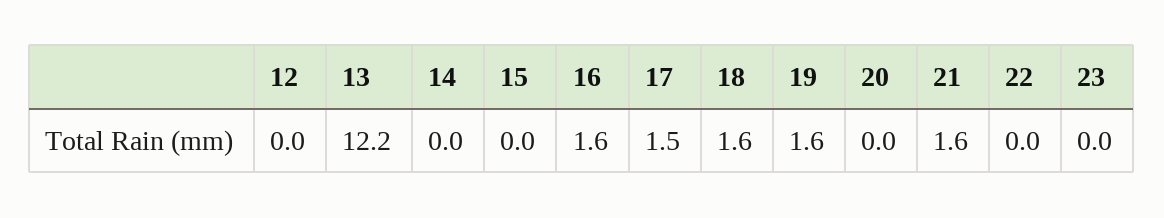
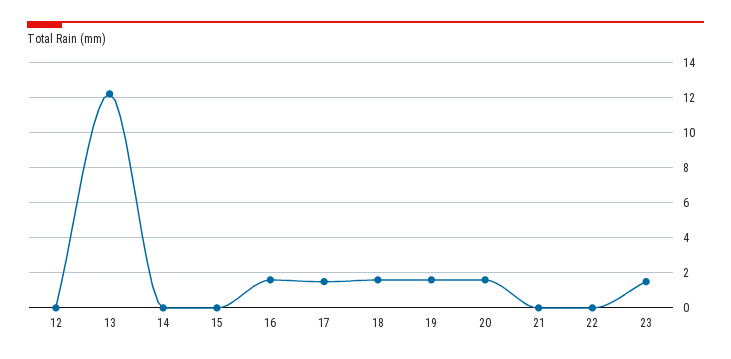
  {
    "12": 0,
    "13": 12.2,
    "14": 0,
    "15": 0,
    "16": 1.6,
    "17": 1.5,
    "18": 1.6,
    "19": 1.6,
-   "20": 0,
+   "20": 1.5,
-   "21": 1.6,
+   "21": 0,
    "22": 0,
-   "23": 0
+   "23": 1.5
  }

